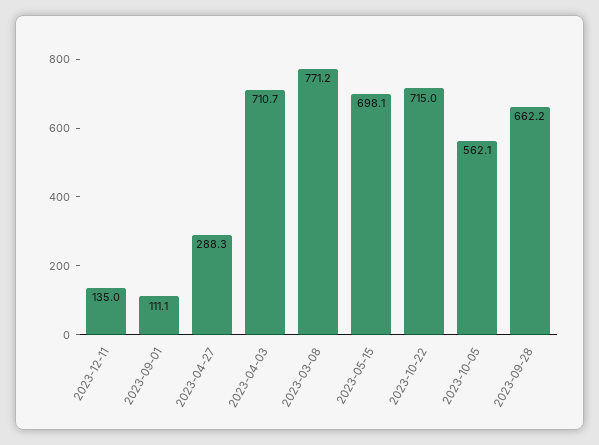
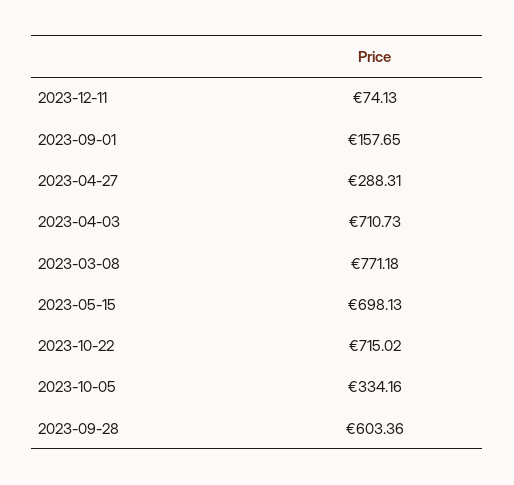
  {
-   "2023-12-11": 135,
+   "2023-12-11": 74.13,
-   "2023-09-01": 111.1,
+   "2023-09-01": 157.65,
    "2023-04-27": 288.31,
    "2023-04-03": 710.73,
    "2023-03-08": 771.18,
    "2023-05-15": 698.13,
    "2023-10-22": 715.02,
-   "2023-10-05": 562.1,
+   "2023-10-05": 334.16,
-   "2023-09-28": 662.2
+   "2023-09-28": 603.36
  }

